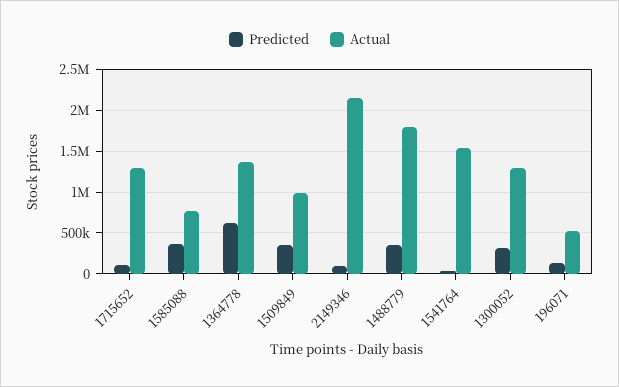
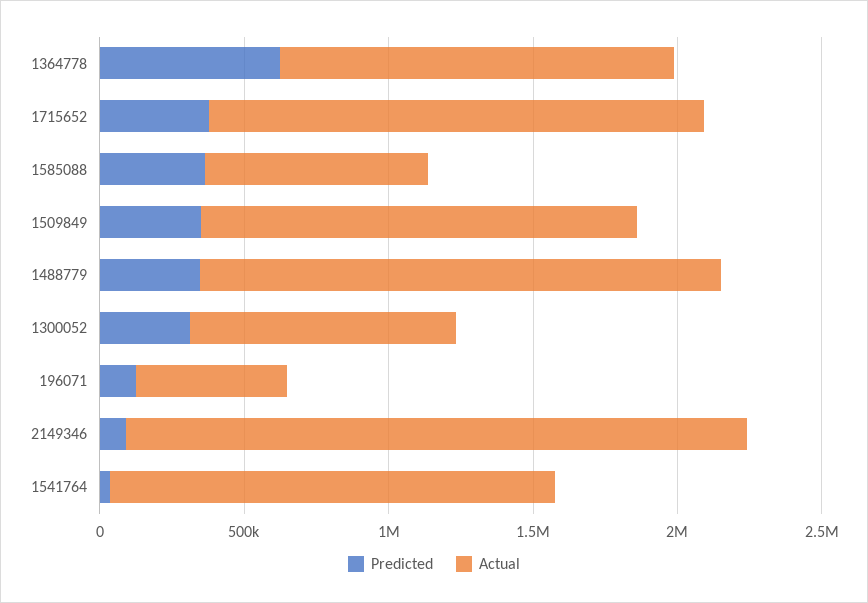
  {
    "Predicted": {
-     "1715652": 100000,
+     "1715652": 400000,
      "1585088": 400000,
      "1364778": 600000,
      "1509849": 400000,
      "2149346": 100000,
      "1488779": 300000,
      "1541764": 0,
      "1300052": 300000,
      "196071": 100000
    },
    "Actual": {
-     "1715652": 1300000,
+     "1715652": 1700000,
      "1585088": 800000,
      "1364778": 1400000,
-     "1509849": 1000000,
+     "1509849": 1500000,
      "2149346": 2100000,
      "1488779": 1800000,
      "1541764": 1500000,
-     "1300052": 1300000,
+     "1300052": 900000,
      "196071": 500000
    }
  }

